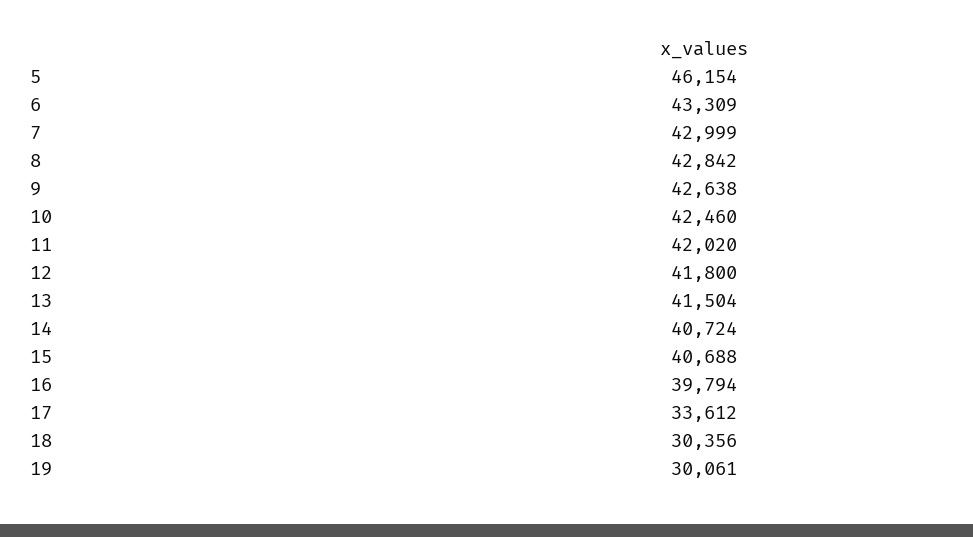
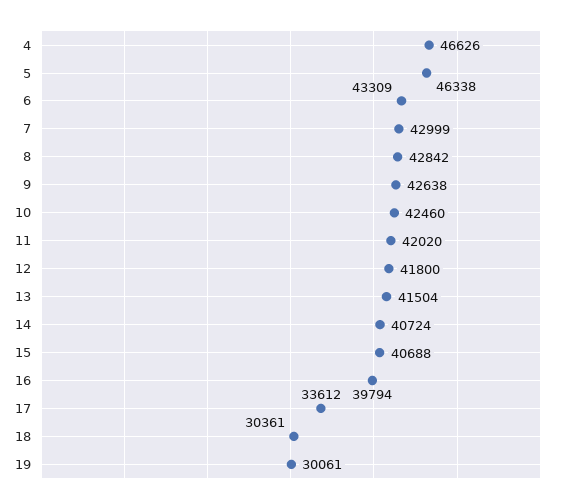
  {
-   "5": 46154,
+   "5": 46338,
    "6": 43309,
    "7": 42999,
    "8": 42842,
    "9": 42638,
    "10": 42460,
    "11": 42020,
    "12": 41800,
    "13": 41504,
    "14": 40724,
    "15": 40688,
    "16": 39794,
    "17": 33612,
-   "18": 30356,
+   "18": 30361,
-   "19": 30061
+   "19": 30061,
+   "4": 46626
  }

